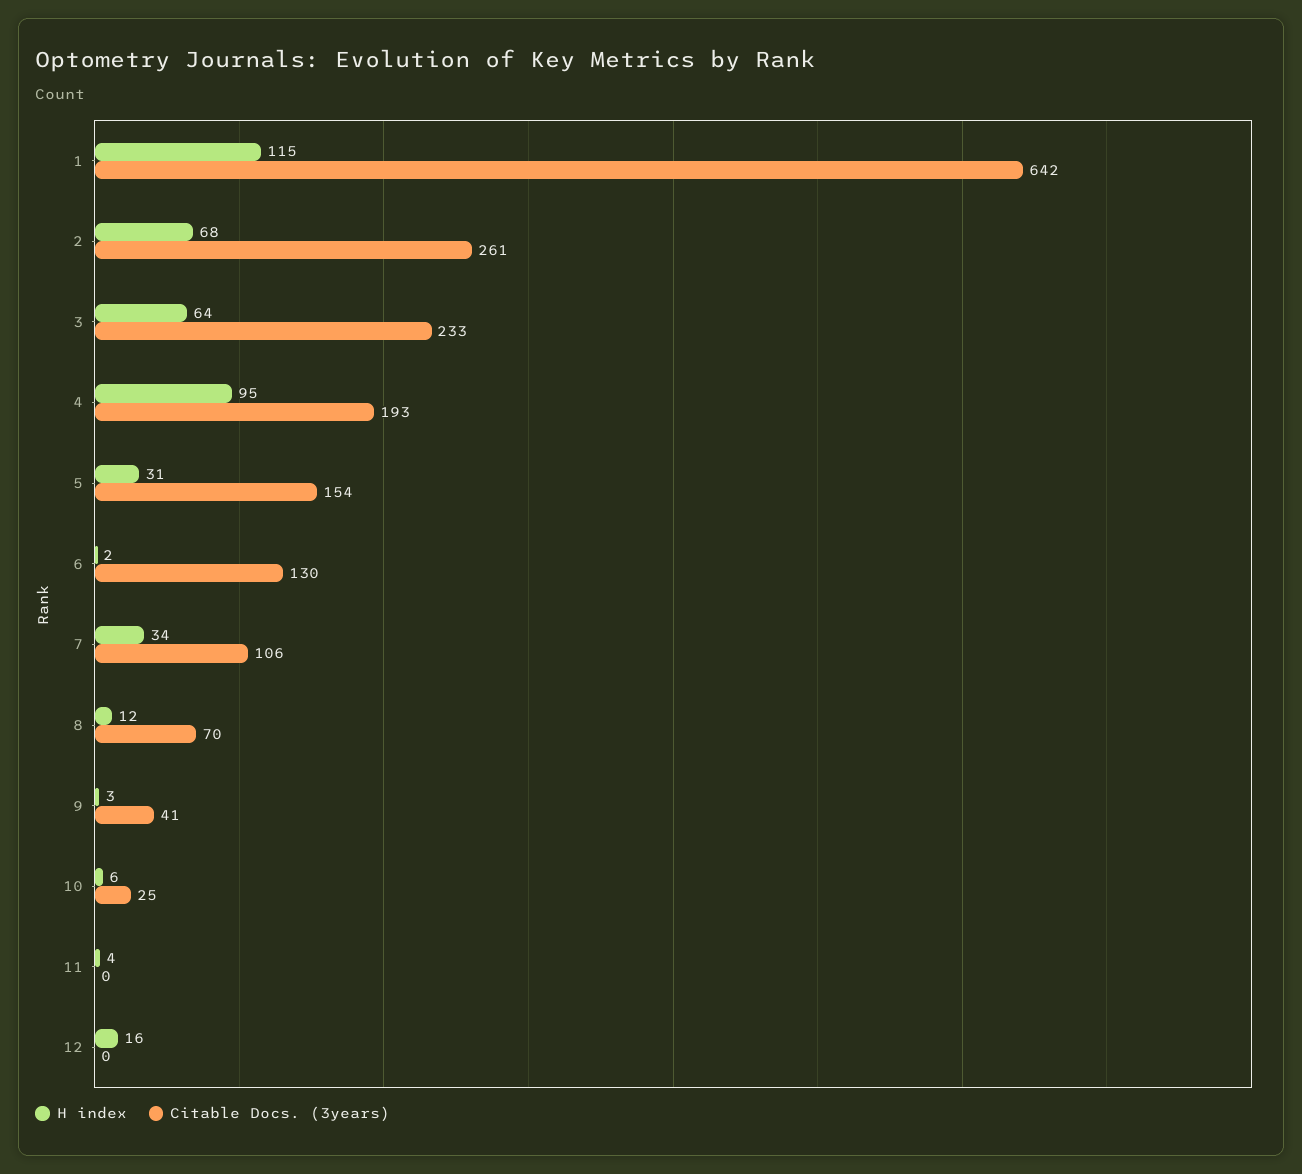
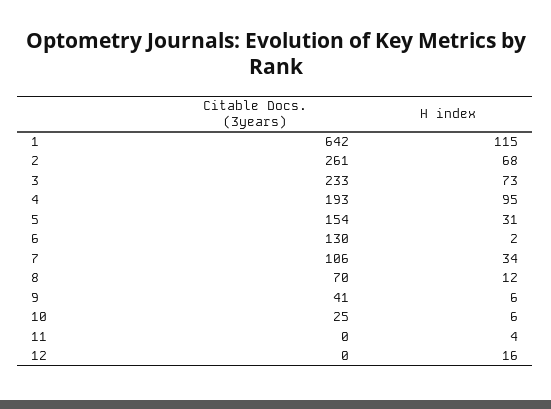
  {
    "H index": {
      "1": 115,
      "2": 68,
-     "3": 64,
+     "3": 73,
      "4": 95,
      "5": 31,
      "6": 2,
      "7": 34,
      "8": 12,
-     "9": 3,
+     "9": 6,
      "10": 6,
      "11": 4,
      "12": 16
    },
    "Citable Docs. (3years)": {
      "1": 642,
      "2": 261,
      "3": 233,
      "4": 193,
      "5": 154,
      "6": 130,
      "7": 106,
      "8": 70,
      "9": 41,
      "10": 25,
      "11": 0,
      "12": 0
    }
  }

